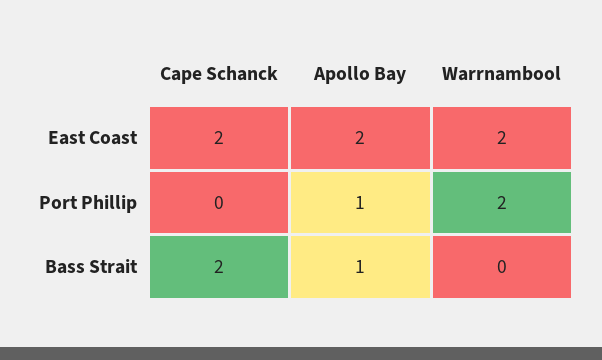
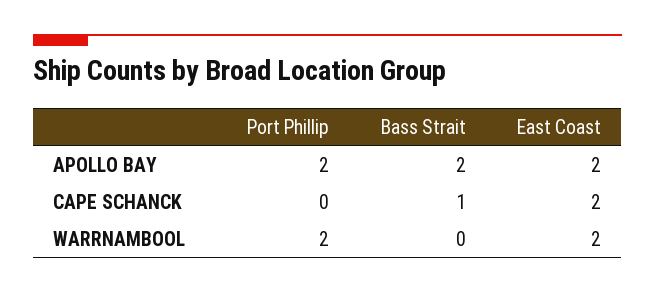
  {
    "Cape Schanck": {
      "East Coast": 2,
      "Port Phillip": 0,
-     "Bass Strait": 2
+     "Bass Strait": 1
    },
    "Apollo Bay": {
      "East Coast": 2,
-     "Port Phillip": 1,
+     "Port Phillip": 2,
-     "Bass Strait": 1
+     "Bass Strait": 2
    },
    "Warrnambool": {
      "East Coast": 2,
      "Port Phillip": 2,
      "Bass Strait": 0
    }
  }

